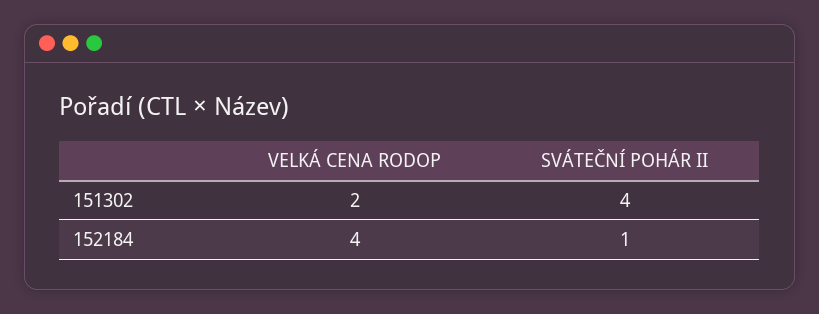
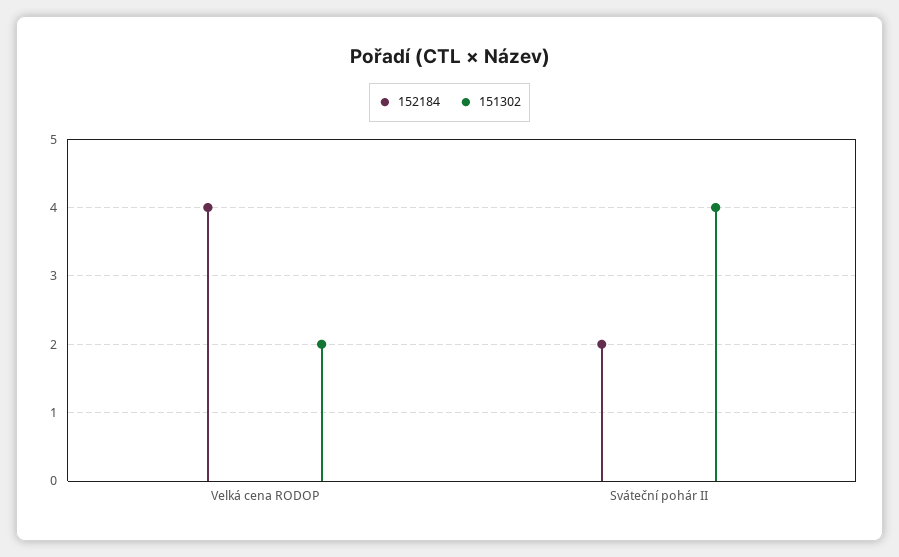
  {
    "151302": {
      "VELKÁ CENA RODOP": 2,
      "SVÁTEČNÍ POHÁR II": 4
    },
    "152184": {
      "VELKÁ CENA RODOP": 4,
-     "SVÁTEČNÍ POHÁR II": 1
+     "SVÁTEČNÍ POHÁR II": 2
    }
  }

